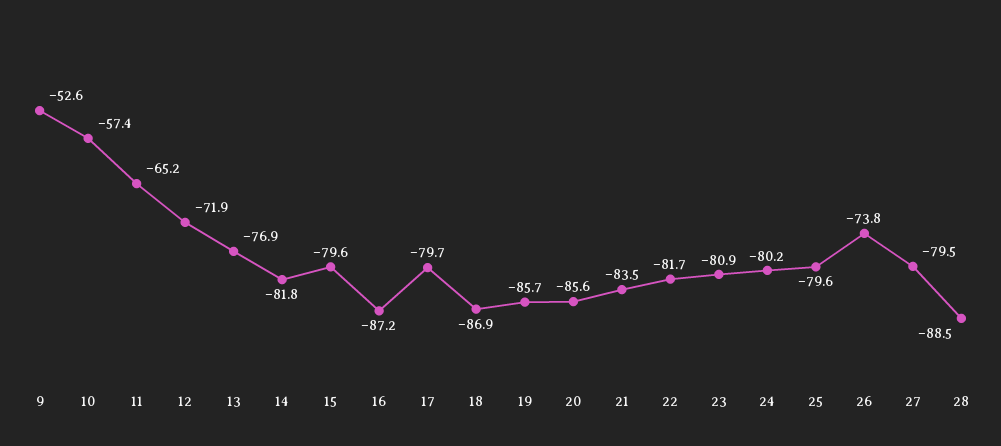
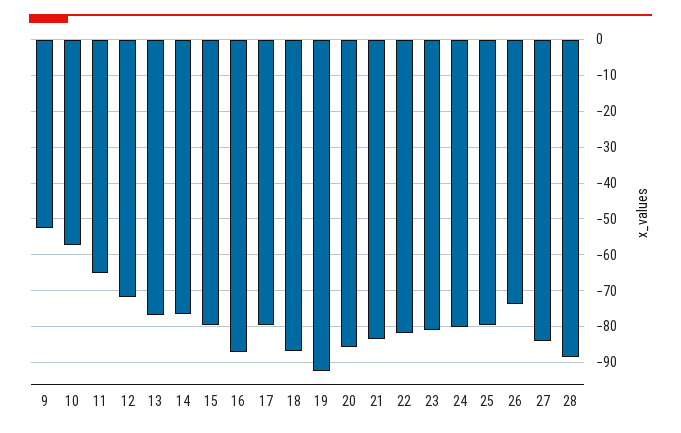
  {
    "9": -52.6,
    "10": -57.4,
    "11": -65.2,
    "12": -71.9,
    "13": -76.9,
-   "14": -81.8,
+   "14": -76,
    "15": -79.6,
    "16": -87.2,
    "17": -79.7,
    "18": -86.9,
-   "19": -85.7,
+   "19": -92,
    "20": -85.6,
    "21": -83.5,
    "22": -81.7,
    "23": -80.9,
    "24": -80.2,
    "25": -79.6,
    "26": -73.8,
-   "27": -79.5,
+   "27": -84,
    "28": -88.5
  }

